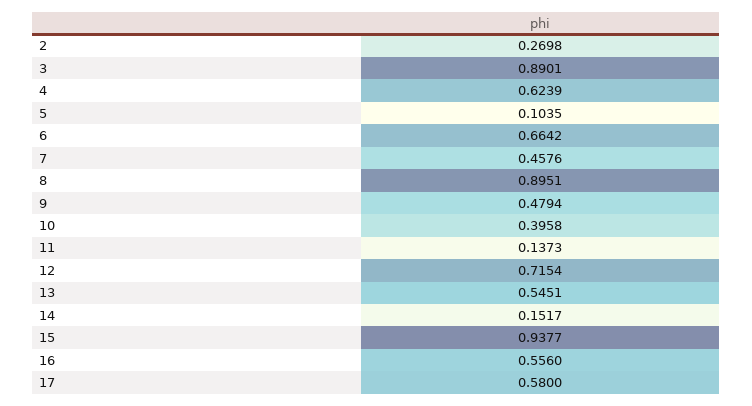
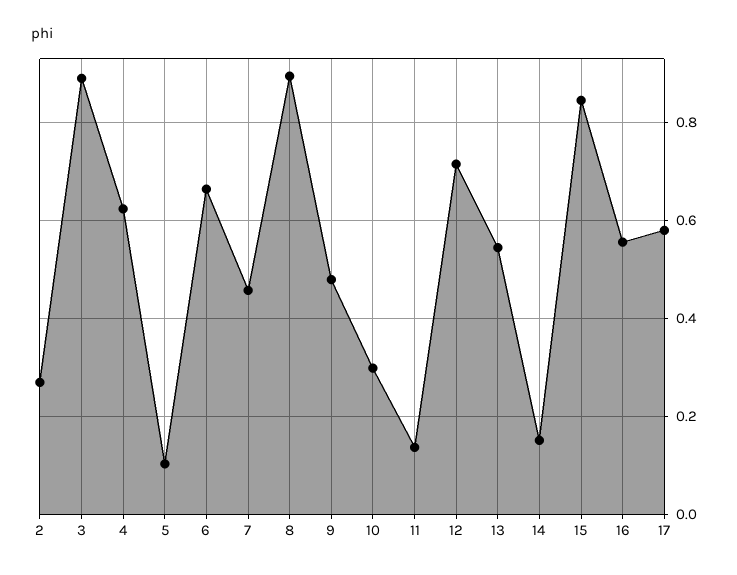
  {
    "2": 0.2698,
    "3": 0.8901,
    "4": 0.6239,
    "5": 0.1035,
    "6": 0.6642,
    "7": 0.4576,
    "8": 0.8951,
    "9": 0.4794,
-   "10": 0.3958,
+   "10": 0.3,
    "11": 0.1373,
    "12": 0.7154,
    "13": 0.5451,
    "14": 0.1517,
-   "15": 0.9377,
+   "15": 0.84,
    "16": 0.556,
    "17": 0.58
  }

